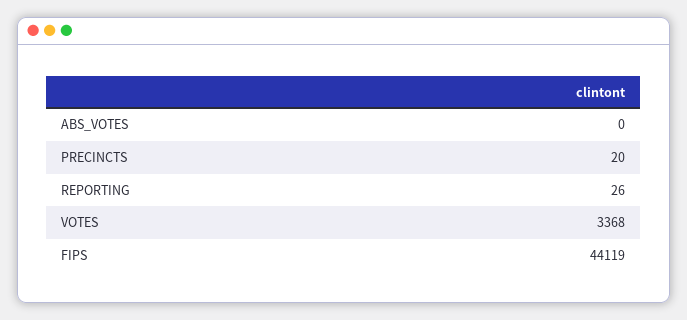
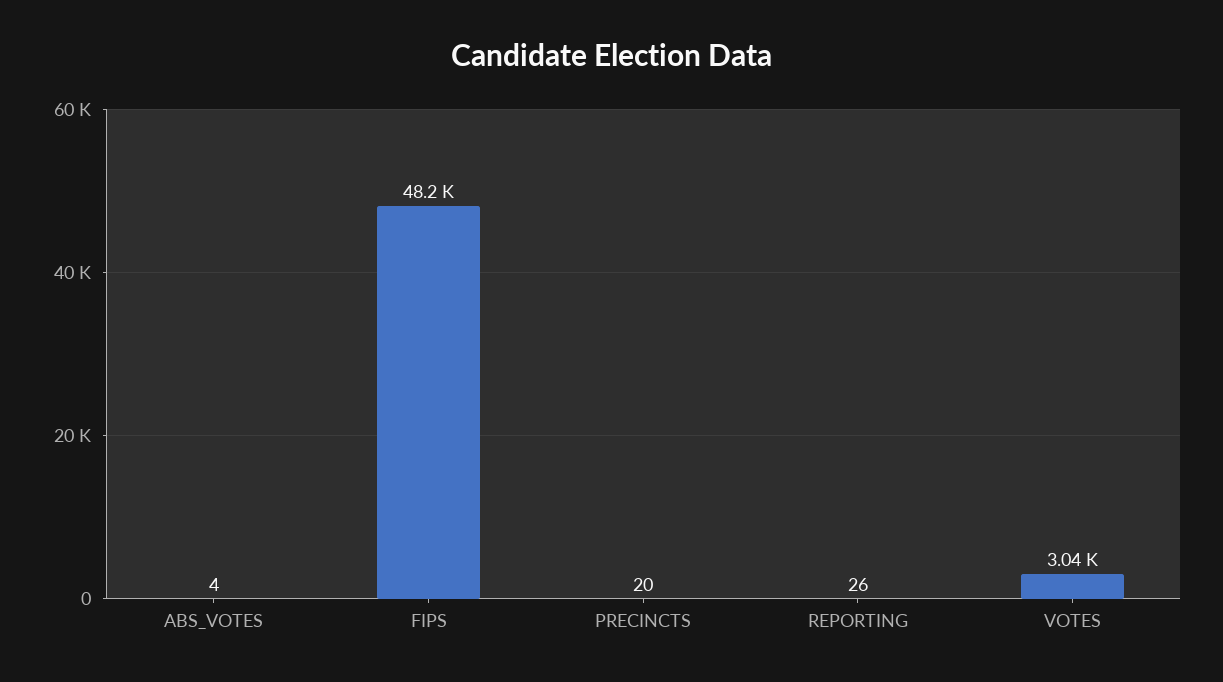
  {
-   "ABS_VOTES": 0,
+   "ABS_VOTES": 4,
    "PRECINCTS": 20,
    "REPORTING": 26,
-   "VOTES": 3368,
+   "VOTES": 3040,
-   "FIPS": 44119
+   "FIPS": 48200
  }

